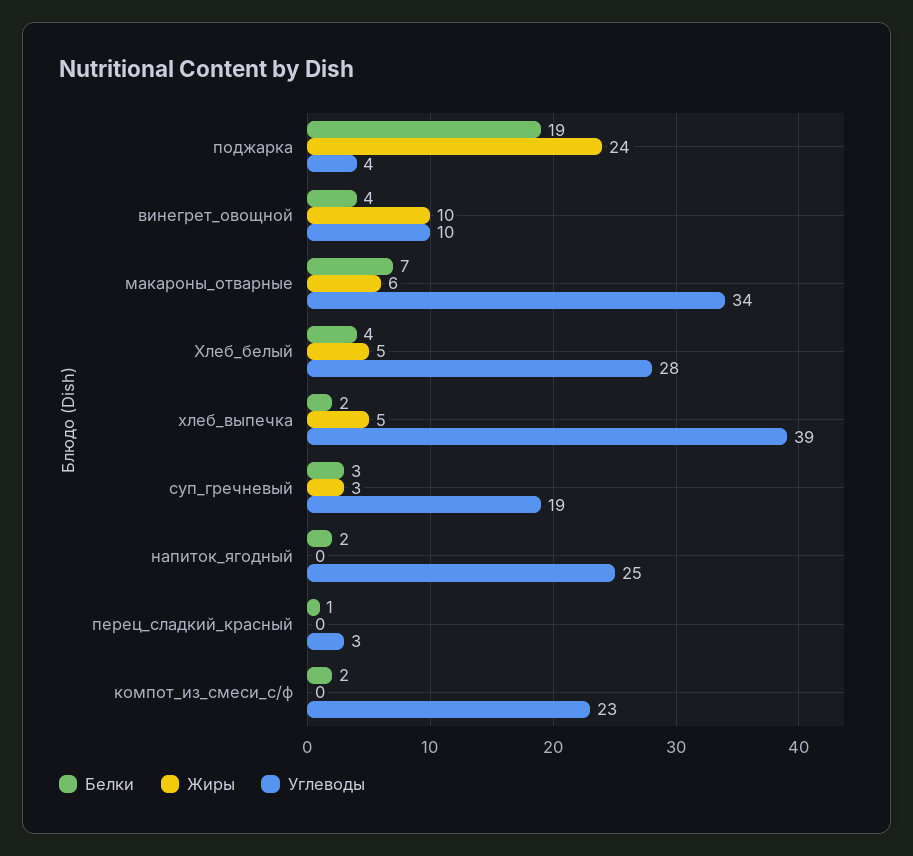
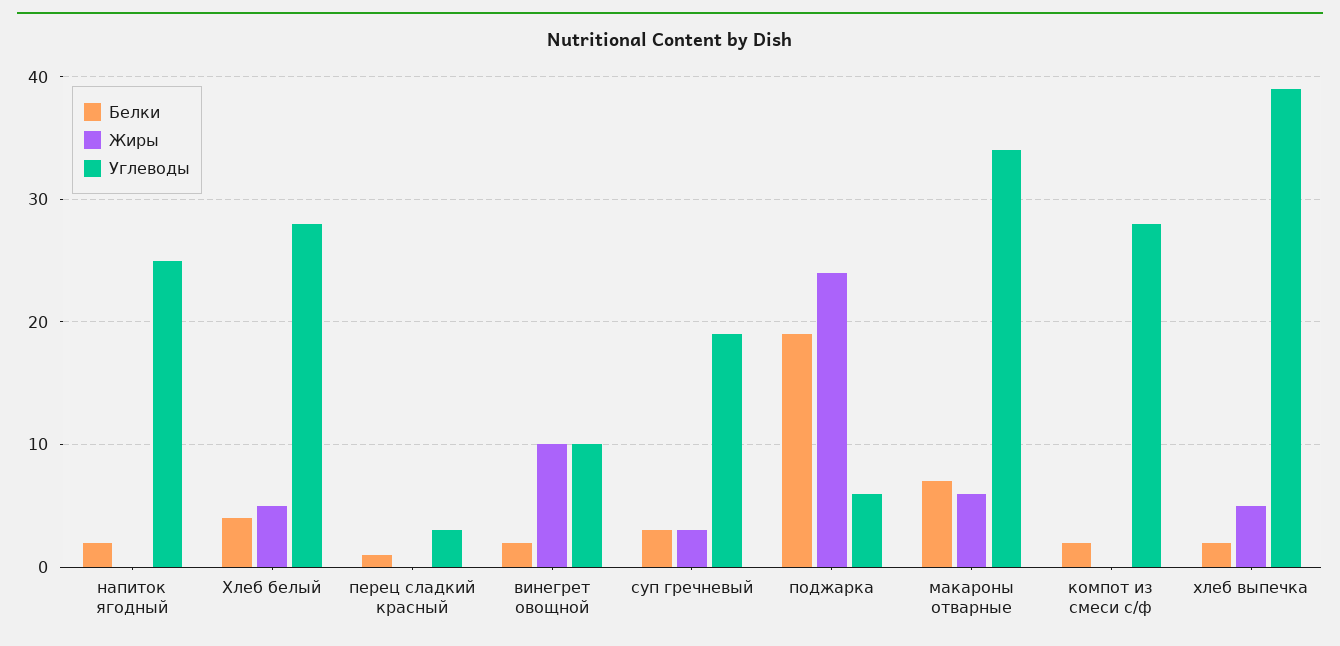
  {
    "Белки": {
      "поджарка": 19,
-     "винегрет_овощной": 4,
+     "винегрет_овощной": 2,
      "макароны_отварные": 7,
      "Хлеб_белый": 4,
      "хлеб_выпечка": 2,
      "суп_гречневый": 3,
      "напиток_ягодный": 2,
      "перец_сладкий_красный": 1,
      "компот_из_смеси_с/ф": 2
    },
    "Жиры": {
      "поджарка": 24,
      "винегрет_овощной": 10,
      "макароны_отварные": 6,
      "Хлеб_белый": 5,
      "хлеб_выпечка": 5,
      "суп_гречневый": 3,
      "напиток_ягодный": 0,
      "перец_сладкий_красный": 0,
      "компот_из_смеси_с/ф": 0
    },
    "Углеводы": {
-     "поджарка": 4,
+     "поджарка": 6,
      "винегрет_овощной": 10,
      "макароны_отварные": 34,
      "Хлеб_белый": 28,
      "хлеб_выпечка": 39,
      "суп_гречневый": 19,
      "напиток_ягодный": 25,
      "перец_сладкий_красный": 3,
-     "компот_из_смеси_с/ф": 23
+     "компот_из_смеси_с/ф": 28
    }
  }

